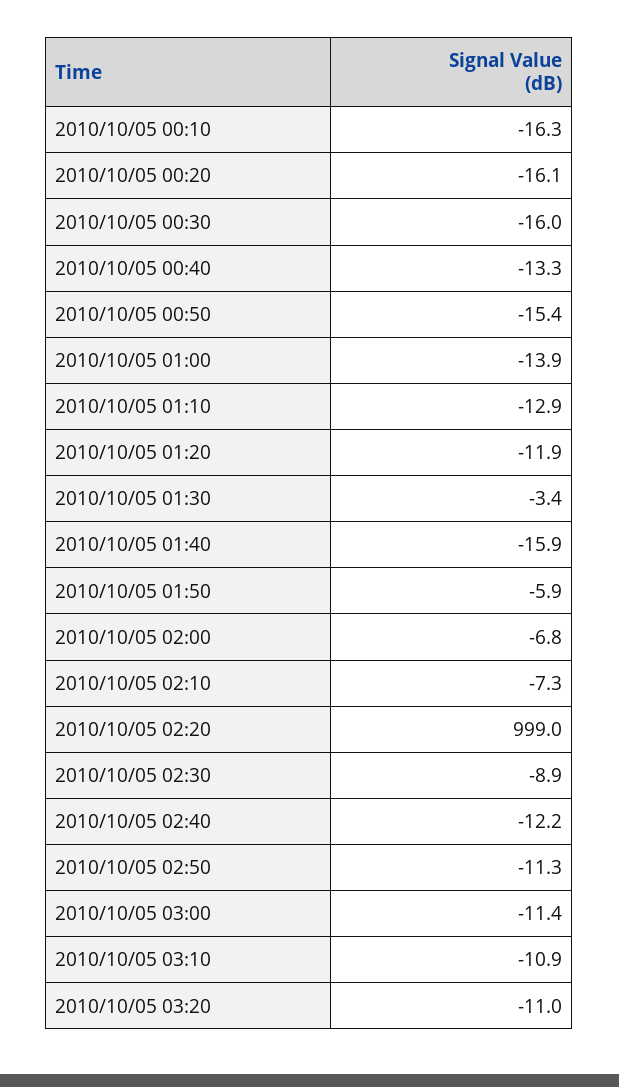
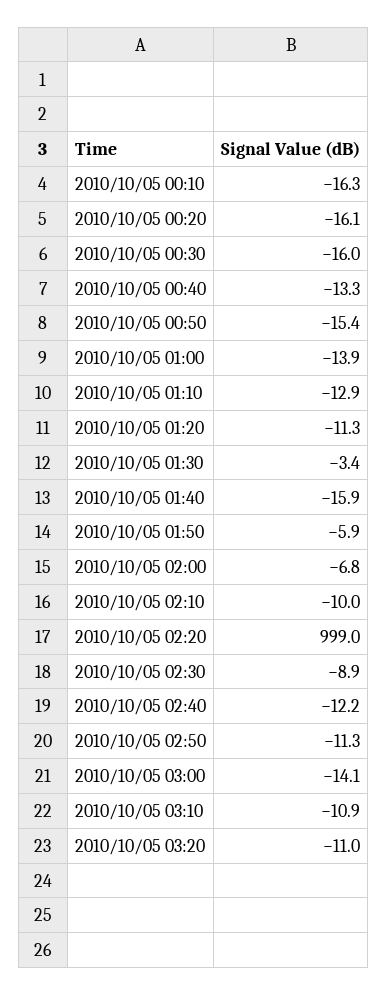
  {
    "2010/10/05 00:10": -16.3,
    "2010/10/05 00:20": -16.1,
    "2010/10/05 00:30": -16,
    "2010/10/05 00:40": -13.3,
    "2010/10/05 00:50": -15.4,
    "2010/10/05 01:00": -13.9,
    "2010/10/05 01:10": -12.9,
-   "2010/10/05 01:20": -11.9,
+   "2010/10/05 01:20": -11.3,
    "2010/10/05 01:30": -3.4,
    "2010/10/05 01:40": -15.9,
    "2010/10/05 01:50": -5.9,
    "2010/10/05 02:00": -6.8,
-   "2010/10/05 02:10": -7.3,
+   "2010/10/05 02:10": -10,
    "2010/10/05 02:20": 999,
    "2010/10/05 02:30": -8.9,
    "2010/10/05 02:40": -12.2,
    "2010/10/05 02:50": -11.3,
-   "2010/10/05 03:00": -11.4,
+   "2010/10/05 03:00": -14.1,
    "2010/10/05 03:10": -10.9,
    "2010/10/05 03:20": -11
  }

